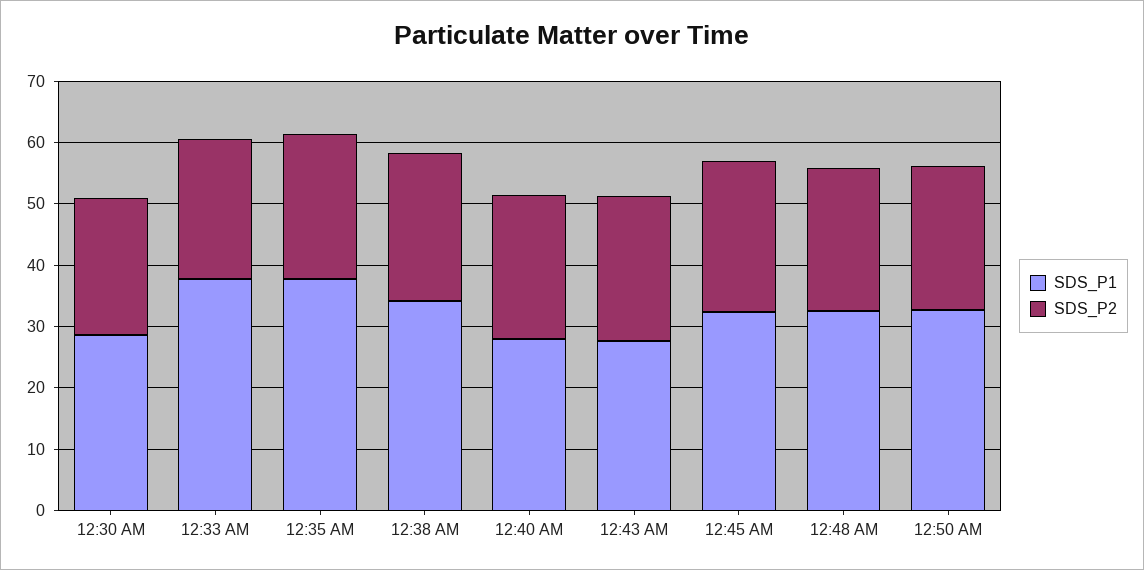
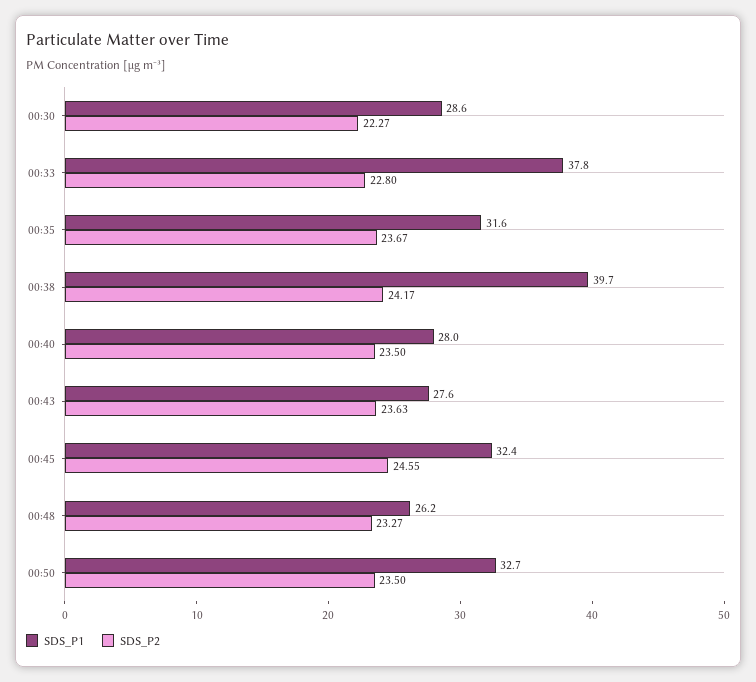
  {
    "SDS_P1": {
      "12:30 AM": 28.6,
      "12:33 AM": 37.8,
-     "12:35 AM": 38,
+     "12:35 AM": 31.6,
-     "12:38 AM": 34,
+     "12:38 AM": 39.7,
      "12:40 AM": 28,
      "12:43 AM": 27.6,
      "12:45 AM": 32.4,
-     "12:48 AM": 32,
+     "12:48 AM": 26.2,
      "12:50 AM": 32.7
    },
    "SDS_P2": {
      "12:30 AM": 22.27,
      "12:33 AM": 22.8,
      "12:35 AM": 23.67,
      "12:38 AM": 24.17,
      "12:40 AM": 23.5,
      "12:43 AM": 23.63,
      "12:45 AM": 24.55,
      "12:48 AM": 23.27,
      "12:50 AM": 23.5
    }
  }

